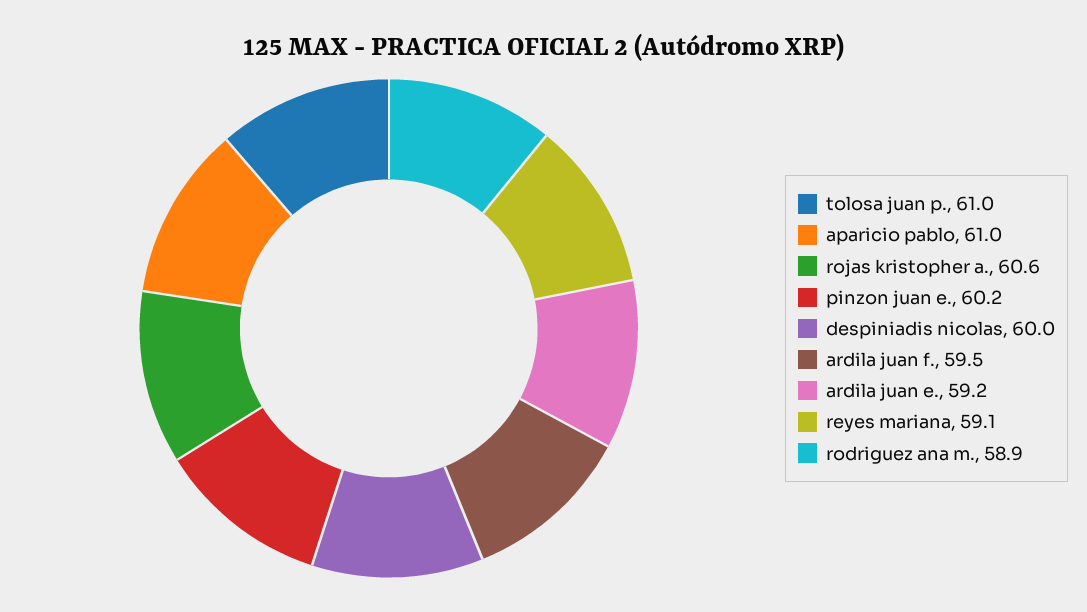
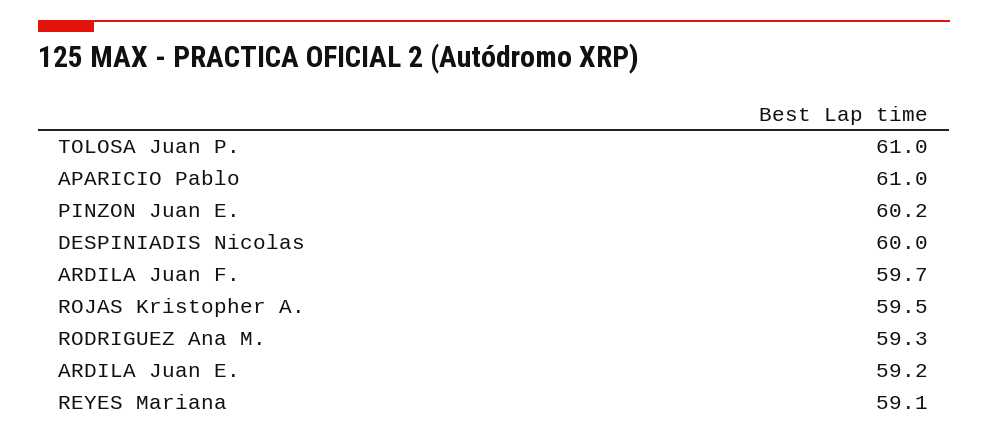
  {
    "tolosa juan p.": 61,
    "aparicio pablo": 61,
-   "rojas kristopher a.": 60.6,
+   "rojas kristopher a.": 59.5,
    "pinzon juan e.": 60.2,
    "despiniadis nicolas": 60,
-   "ardila juan f.": 59.5,
+   "ardila juan f.": 59.7,
    "ardila juan e.": 59.2,
    "reyes mariana": 59.1,
-   "rodriguez ana m.": 58.9
+   "rodriguez ana m.": 59.3
  }

